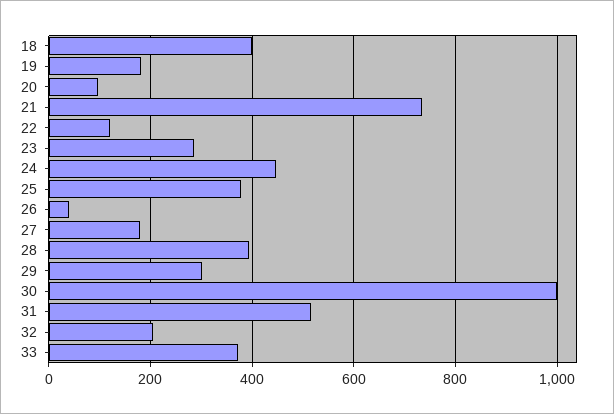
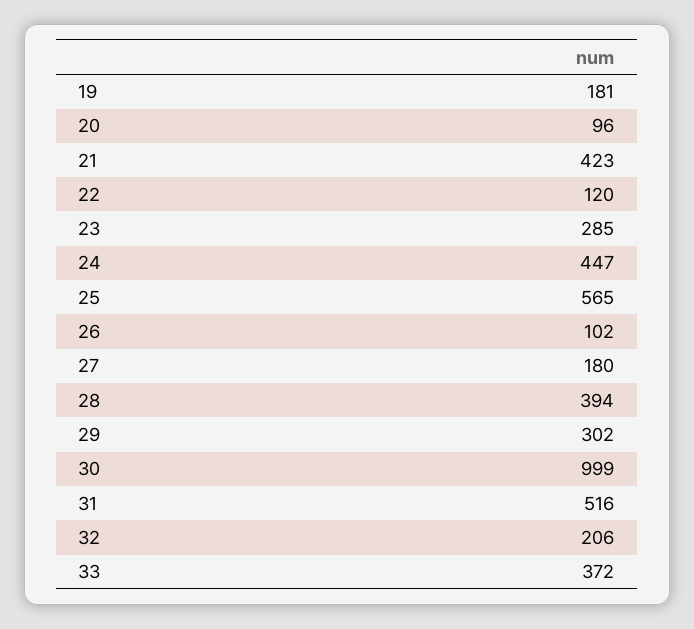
  {
-   "18": 400,
    "19": 181,
    "20": 96,
-   "21": 740,
+   "21": 423,
    "22": 120,
    "23": 285,
    "24": 447,
-   "25": 380,
+   "25": 565,
-   "26": 40,
+   "26": 102,
    "27": 180,
    "28": 394,
    "29": 302,
    "30": 999,
    "31": 516,
    "32": 206,
    "33": 372
  }

